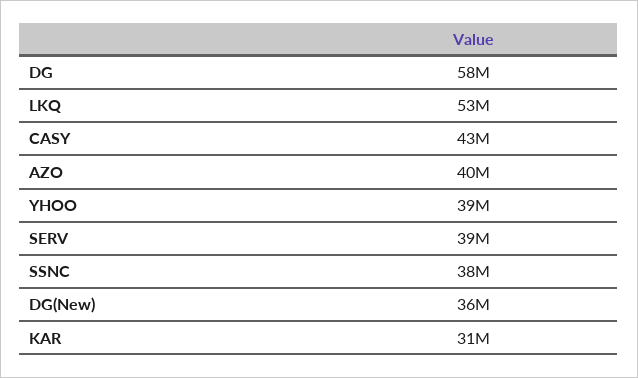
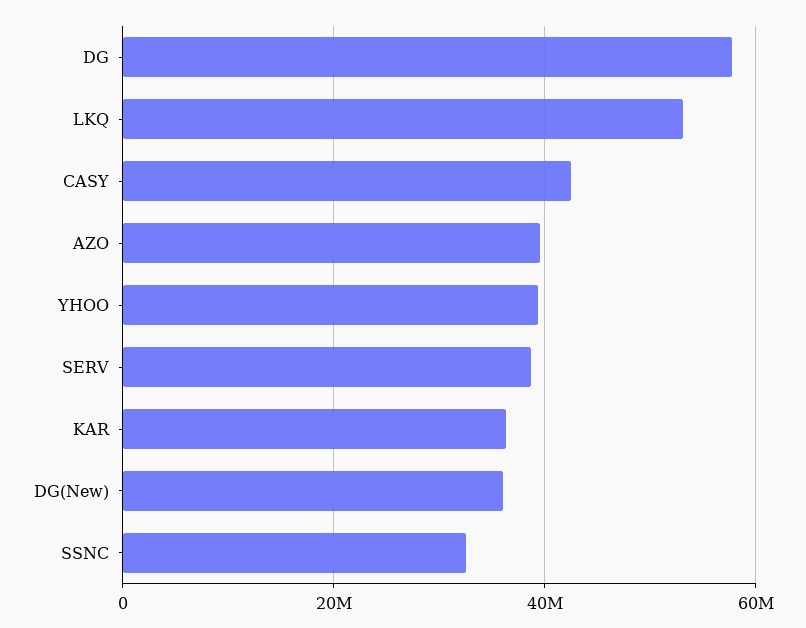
  {
    "DG": 58000000,
    "LKQ": 53000000,
    "CASY": 43000000,
    "AZO": 40000000,
    "YHOO": 39000000,
    "SERV": 39000000,
-   "SSNC": 38000000,
+   "SSNC": 32000000,
    "DG(New)": 36000000,
-   "KAR": 31000000
+   "KAR": 36000000
  }

